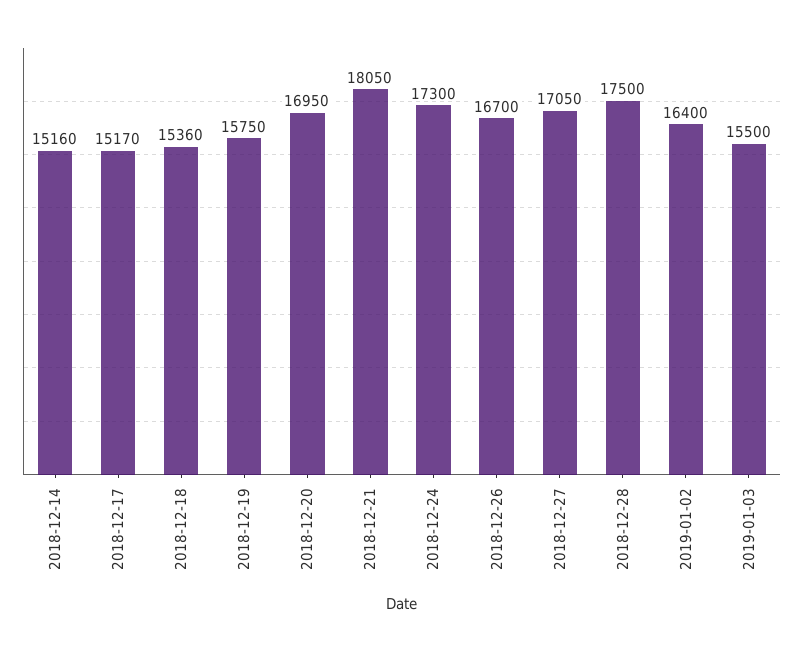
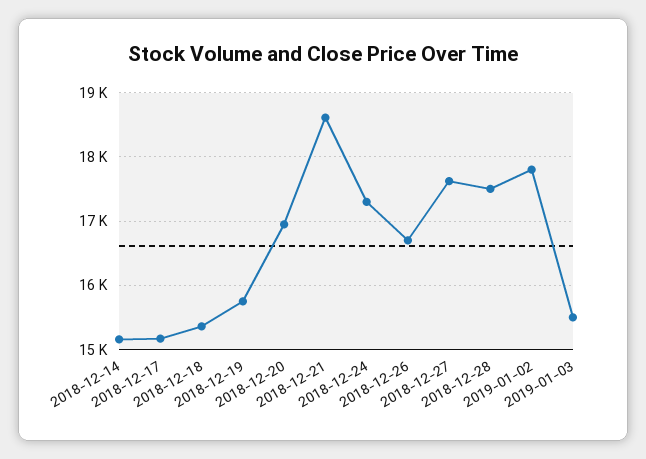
  {
    "2018-12-14": 15160,
    "2018-12-17": 15170,
    "2018-12-18": 15360,
    "2018-12-19": 15750,
    "2018-12-20": 16950,
-   "2018-12-21": 18050,
+   "2018-12-21": 18600,
    "2018-12-24": 17300,
    "2018-12-26": 16700,
-   "2018-12-27": 17050,
+   "2018-12-27": 17600,
    "2018-12-28": 17500,
-   "2019-01-02": 16400,
+   "2019-01-02": 17800,
    "2019-01-03": 15500
  }

